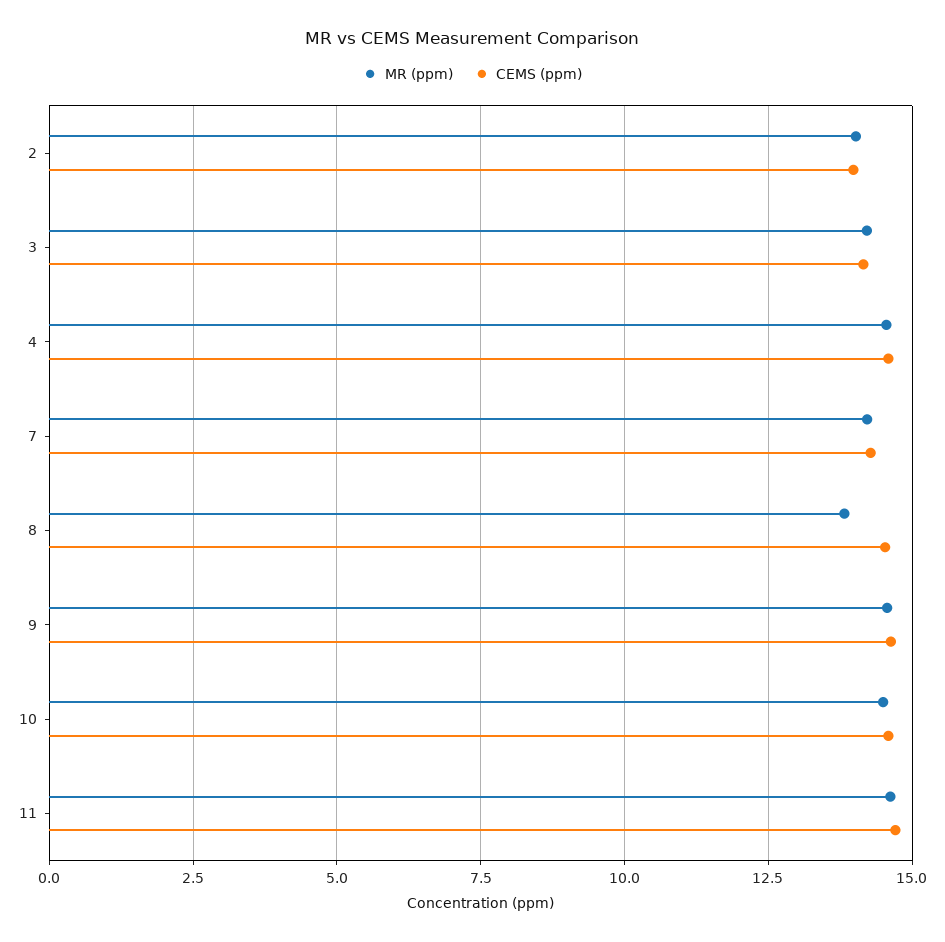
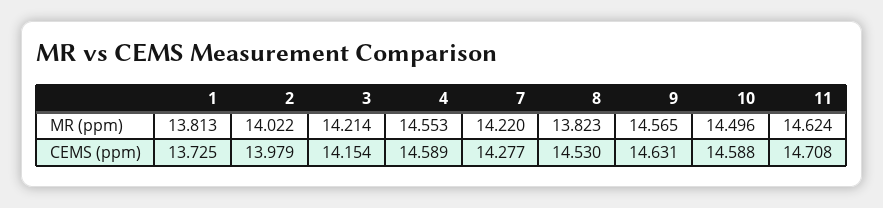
  {
    "MR (ppm)": {
      "2": 14.022,
      "3": 14.214,
      "4": 14.553,
      "7": 14.22,
      "8": 13.823,
      "9": 14.565,
      "10": 14.496,
-     "11": 14.624
+     "11": 14.624,
+     "1": 13.813
    },
    "CEMS (ppm)": {
      "2": 13.979,
      "3": 14.154,
      "4": 14.589,
      "7": 14.277,
      "8": 14.53,
      "9": 14.631,
      "10": 14.588,
-     "11": 14.708
+     "11": 14.708,
+     "1": 13.725
    }
  }

